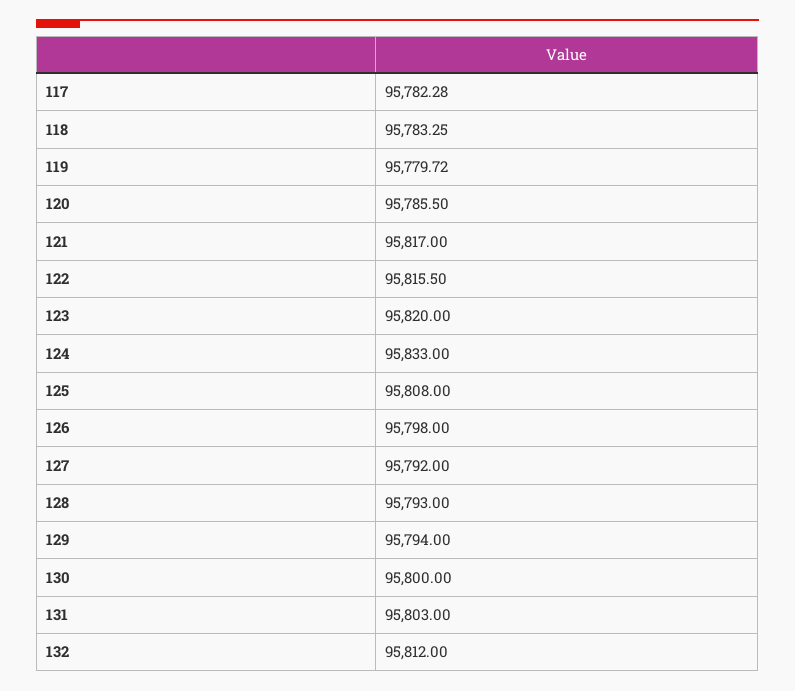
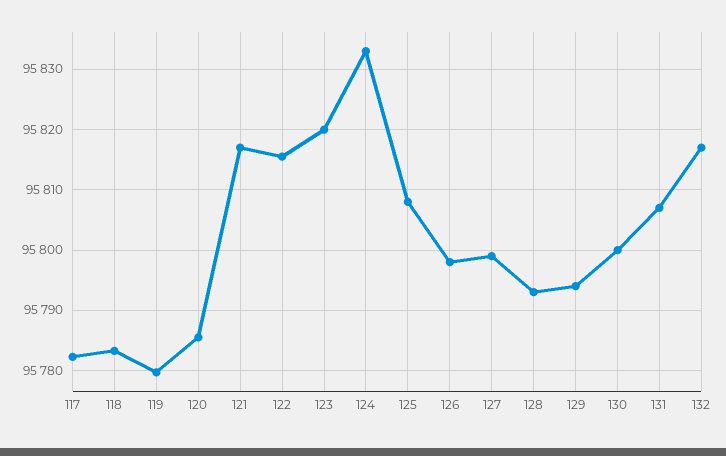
  {
    "117": 95782.28,
    "118": 95783.25,
    "119": 95779.72,
    "120": 95785.5,
    "121": 95817,
    "122": 95815.5,
    "123": 95820,
    "124": 95833,
    "125": 95808,
    "126": 95798,
-   "127": 95792,
+   "127": 95799,
    "128": 95793,
    "129": 95794,
    "130": 95800,
-   "131": 95803,
+   "131": 95807,
-   "132": 95812
+   "132": 95817
  }

